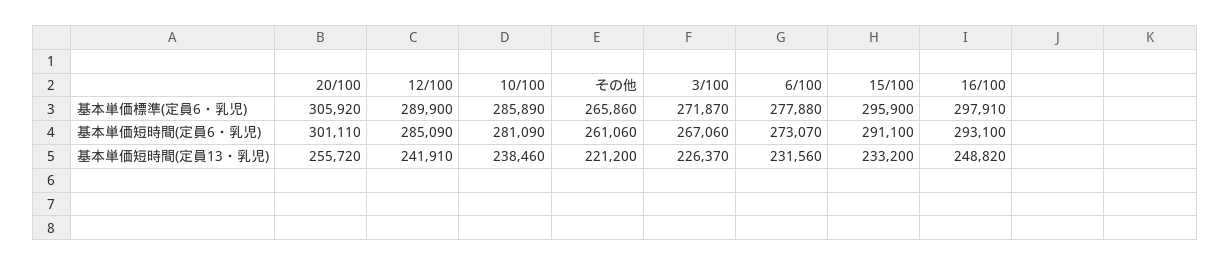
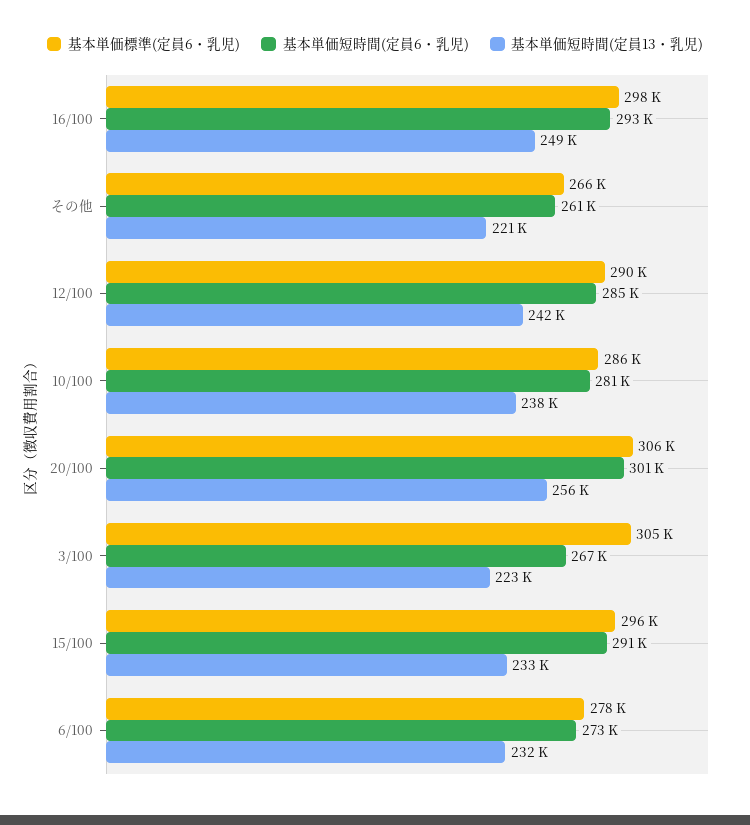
  {
    "基本単価標準(定員6・乳児)": {
      "20/100": 305920,
      "12/100": 289900,
      "10/100": 285890,
      "その他": 265860,
-     "3/100": 271870,
+     "3/100": 305000,
      "6/100": 277880,
      "15/100": 295900,
      "16/100": 297910
    },
    "基本単価短時間(定員6・乳児)": {
      "20/100": 301110,
      "12/100": 285090,
      "10/100": 281090,
      "その他": 261060,
      "3/100": 267060,
      "6/100": 273070,
      "15/100": 291100,
      "16/100": 293100
    },
    "基本単価短時間(定員13・乳児)": {
      "20/100": 255720,
      "12/100": 241910,
      "10/100": 238460,
      "その他": 221200,
-     "3/100": 226370,
+     "3/100": 223000,
      "6/100": 231560,
      "15/100": 233200,
      "16/100": 248820
    }
  }

